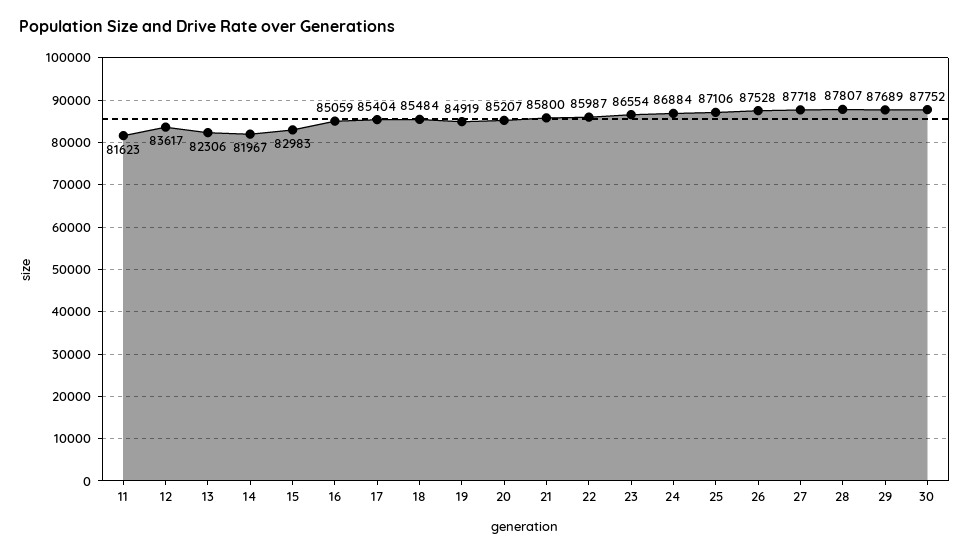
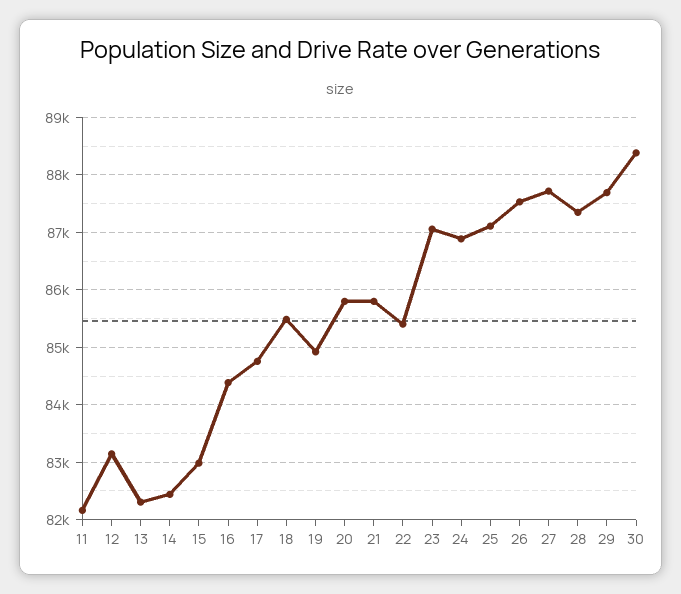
  {
-   "11": 81623,
+   "11": 82200,
-   "12": 83617,
+   "12": 83200,
    "13": 82306,
-   "14": 81967,
+   "14": 82400,
    "15": 82983,
-   "16": 85059,
+   "16": 84400,
-   "17": 85404,
+   "17": 84800,
    "18": 85484,
    "19": 84919,
-   "20": 85207,
+   "20": 85800,
    "21": 85800,
-   "22": 85987,
+   "22": 85400,
-   "23": 86554,
+   "23": 87000,
    "24": 86884,
    "25": 87106,
    "26": 87528,
    "27": 87718,
-   "28": 87807,
+   "28": 87400,
    "29": 87689,
-   "30": 87752
+   "30": 88400
  }

